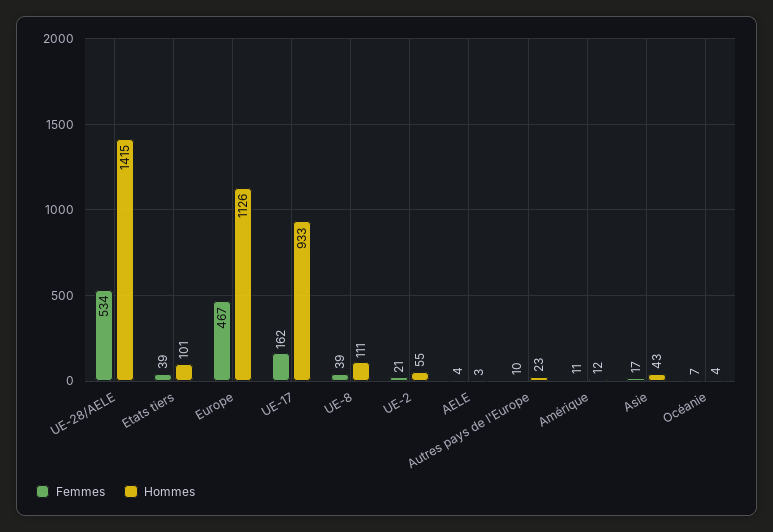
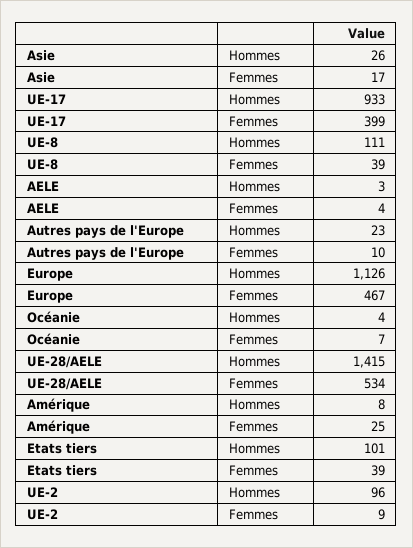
  {
    "Femmes": {
      "UE-28/AELE": 534,
      "Etats tiers": 39,
      "Europe": 467,
-     "UE-17": 162,
+     "UE-17": 399,
      "UE-8": 39,
-     "UE-2": 21,
+     "UE-2": 9,
      "AELE": 4,
      "Autres pays de l'Europe": 10,
-     "Amérique": 11,
+     "Amérique": 25,
      "Asie": 17,
      "Océanie": 7
    },
    "Hommes": {
      "UE-28/AELE": 1415,
      "Etats tiers": 101,
      "Europe": 1126,
      "UE-17": 933,
      "UE-8": 111,
-     "UE-2": 55,
+     "UE-2": 96,
      "AELE": 3,
      "Autres pays de l'Europe": 23,
-     "Amérique": 12,
+     "Amérique": 8,
-     "Asie": 43,
+     "Asie": 26,
      "Océanie": 4
    }
  }

